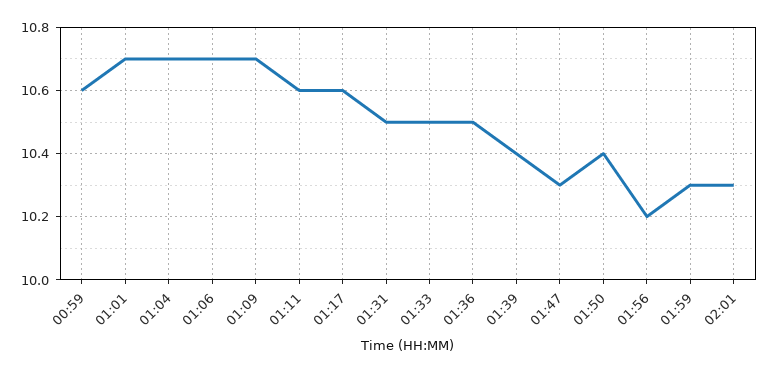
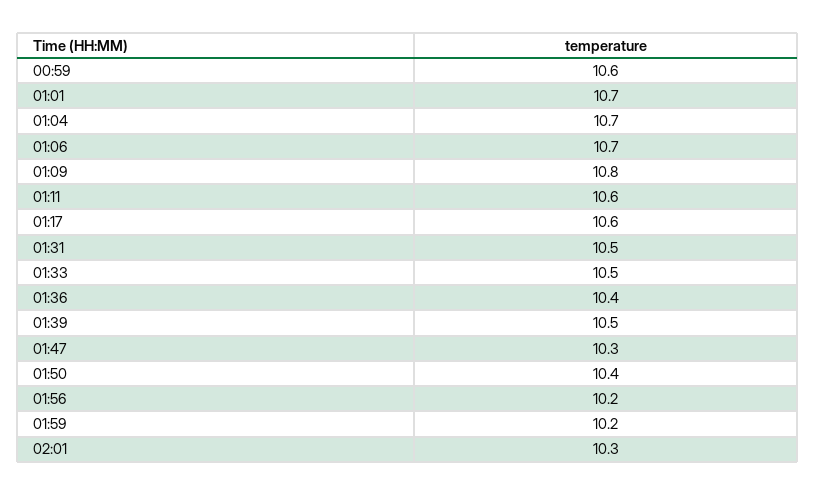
  {
    "00:59": 10.6,
    "01:01": 10.7,
    "01:04": 10.7,
    "01:06": 10.7,
-   "01:09": 10.7,
+   "01:09": 10.8,
    "01:11": 10.6,
    "01:17": 10.6,
    "01:31": 10.5,
    "01:33": 10.5,
-   "01:36": 10.5,
+   "01:36": 10.4,
-   "01:39": 10.4,
+   "01:39": 10.5,
    "01:47": 10.3,
    "01:50": 10.4,
    "01:56": 10.2,
-   "01:59": 10.3,
+   "01:59": 10.2,
    "02:01": 10.3
  }

